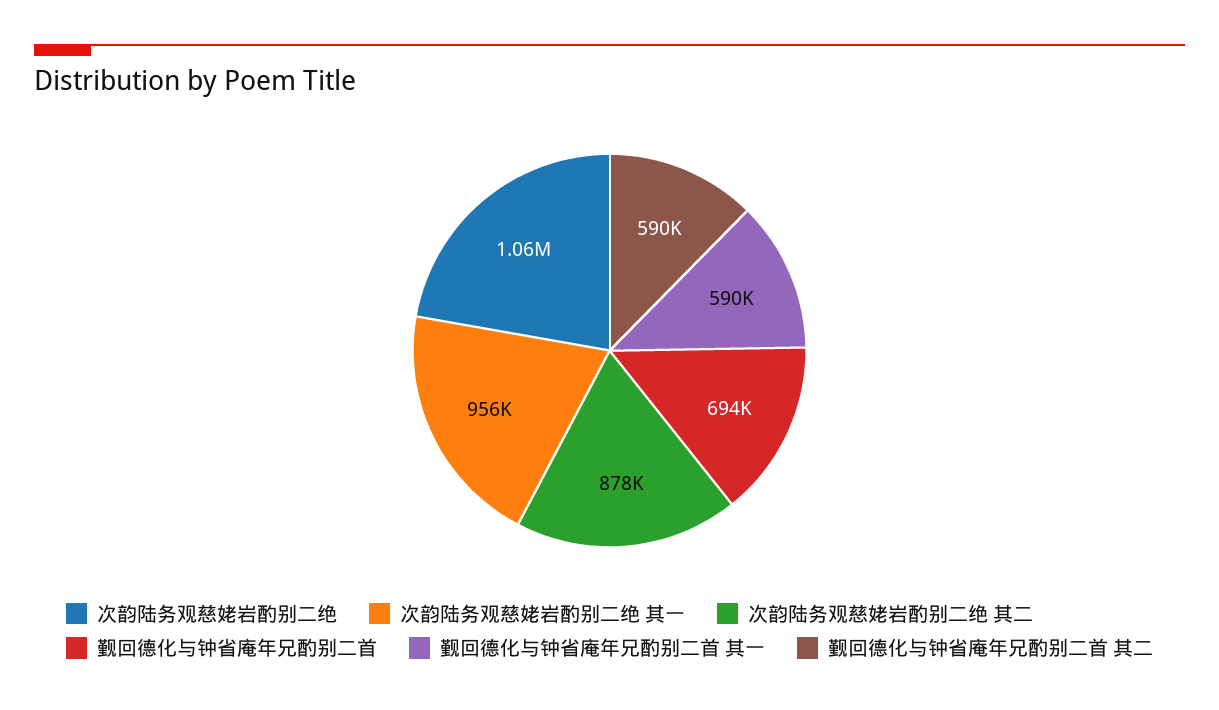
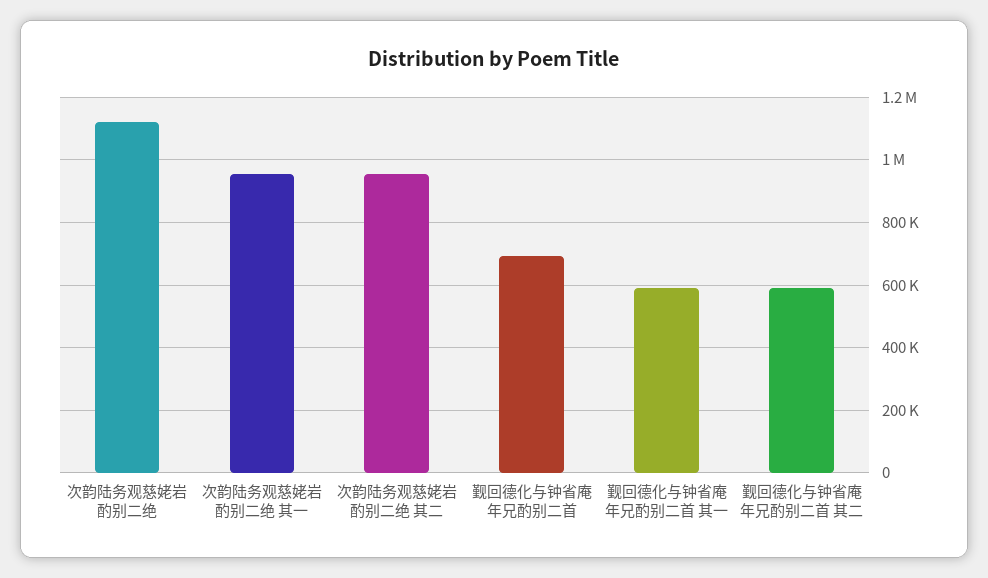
  {
-   "次韵陆务观慈姥岩酌别二绝": 1060000,
+   "次韵陆务观慈姥岩酌别二绝": 1120000,
    "次韵陆务观慈姥岩酌别二绝 其一": 956000,
-   "次韵陆务观慈姥岩酌别二绝 其二": 878000,
+   "次韵陆务观慈姥岩酌别二绝 其二": 960000,
    "觐回德化与钟省庵年兄酌别二首": 694000,
    "觐回德化与钟省庵年兄酌别二首 其一": 590000,
    "觐回德化与钟省庵年兄酌别二首 其二": 590000
  }

